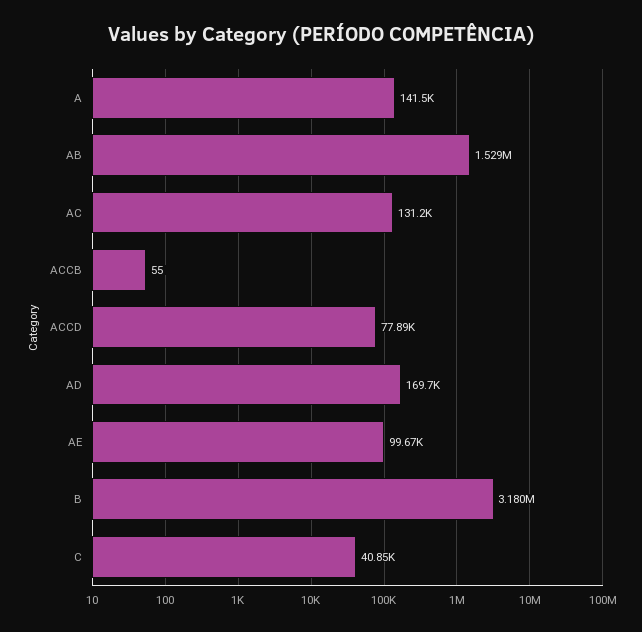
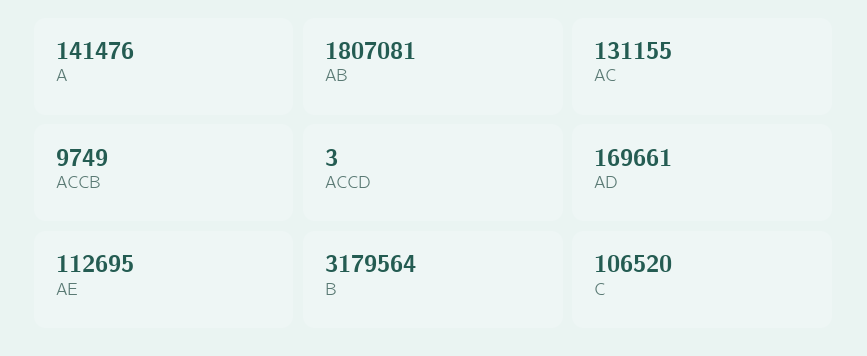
  {
    "A": 141476,
-   "AB": 1529000,
+   "AB": 1807081,
    "AC": 131155,
-   "ACCB": 55,
+   "ACCB": 9749,
-   "ACCD": 77890,
+   "ACCD": 3,
    "AD": 169661,
-   "AE": 99670,
+   "AE": 112695,
    "B": 3179564,
-   "C": 40850
+   "C": 106520
  }

